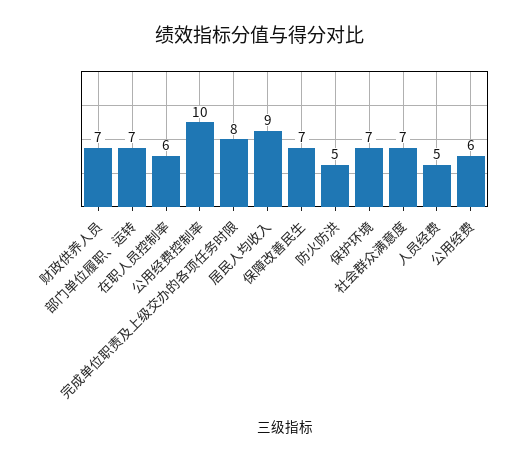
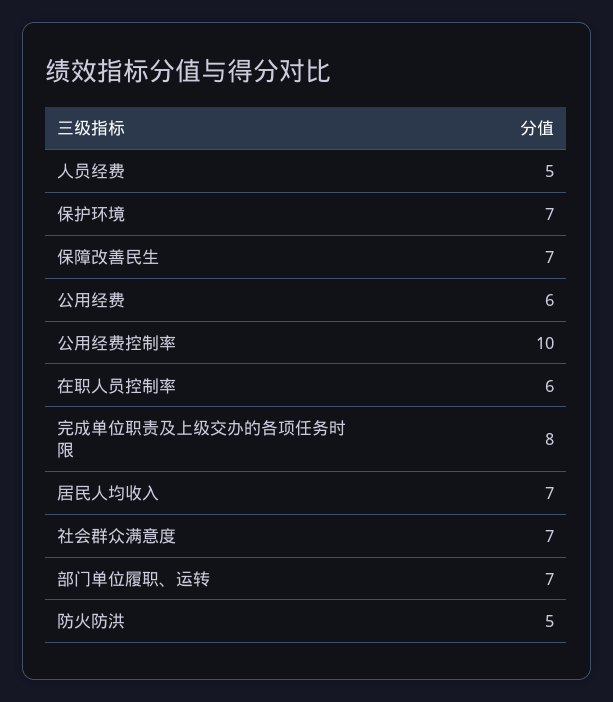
  {
-   "财政供养人员": 7,
    "部门单位履职、运转": 7,
    "在职人员控制率": 6,
    "公用经费控制率": 10,
    "完成单位职责及上级交办的各项任务时限": 8,
-   "居民人均收入": 9,
+   "居民人均收入": 7,
    "保障改善民生": 7,
    "防火防洪": 5,
    "保护环境": 7,
    "社会群众满意度": 7,
    "人员经费": 5,
    "公用经费": 6
  }

